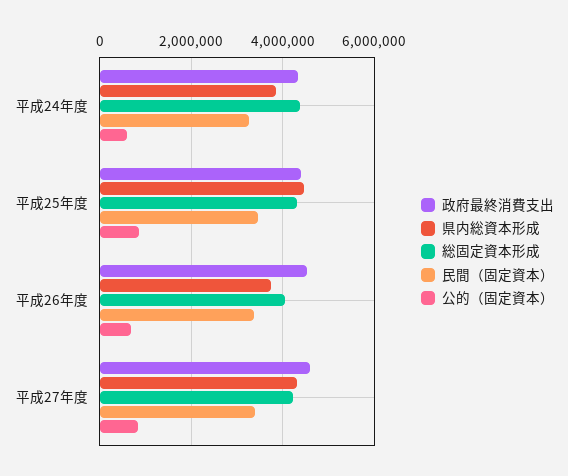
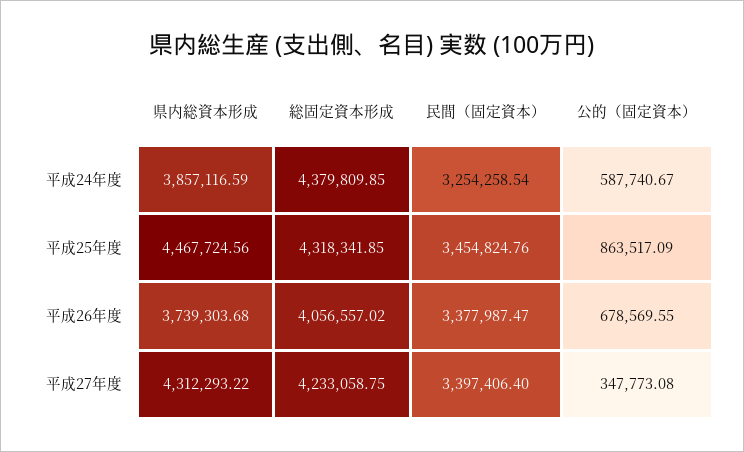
  {
-   "政府最終消費支出": {
-     "平成24年度": 4400000,
-     "平成25年度": 4400000,
-     "平成26年度": 4600000,
-     "平成27年度": 4600000
-   },
    "県内総資本形成": {
      "平成24年度": 3857116.59,
      "平成25年度": 4467724.56,
      "平成26年度": 3739303.68,
      "平成27年度": 4312293.22
    },
    "総固定資本形成": {
      "平成24年度": 4379809.85,
      "平成25年度": 4318341.85,
      "平成26年度": 4056557.02,
      "平成27年度": 4233058.75
    },
    "民間（固定資本）": {
      "平成24年度": 3254258.54,
      "平成25年度": 3454824.76,
      "平成26年度": 3377987.47,
      "平成27年度": 3397406.4
    },
    "公的（固定資本）": {
      "平成24年度": 587740.67,
      "平成25年度": 863517.09,
      "平成26年度": 678569.55,
-     "平成27年度": 800000
+     "平成27年度": 347773.08
    }
  }

